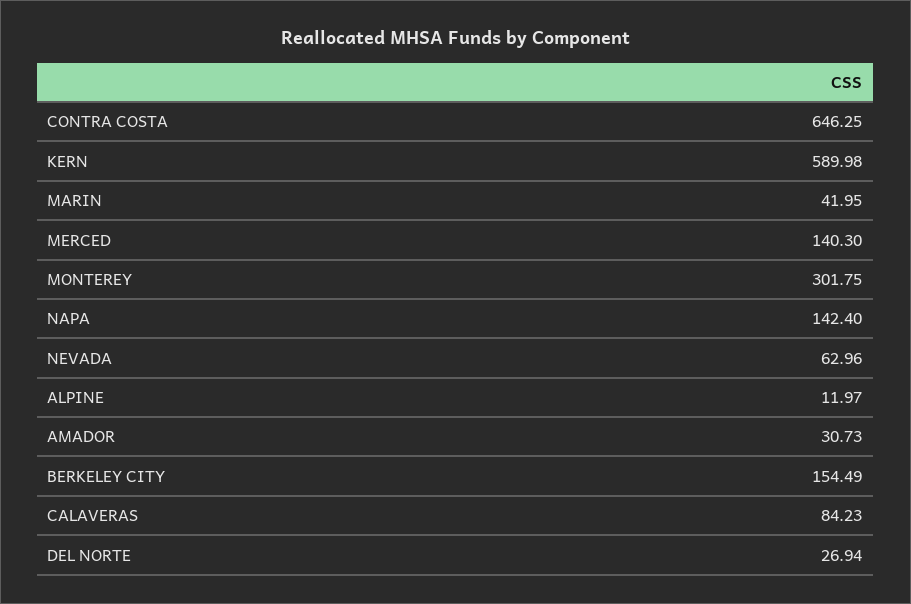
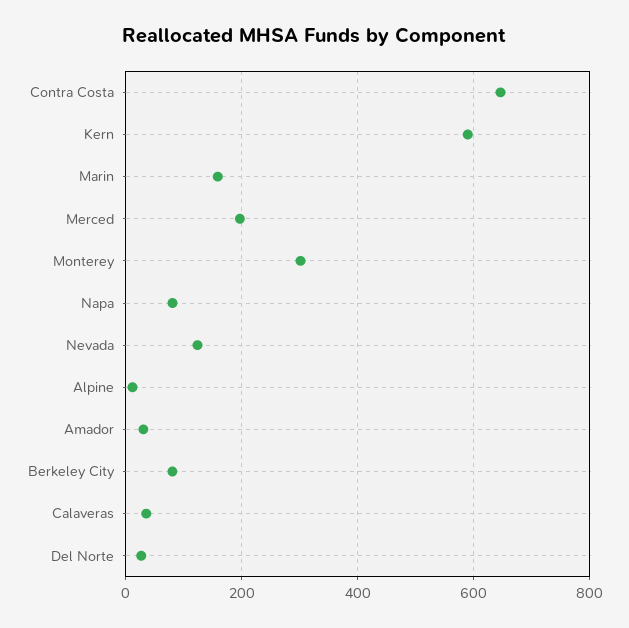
  {
    "CONTRA COSTA": 646.25,
    "KERN": 589.98,
-   "MARIN": 41.95,
+   "MARIN": 160,
-   "MERCED": 140.3,
+   "MERCED": 200,
    "MONTEREY": 301.75,
-   "NAPA": 142.4,
+   "NAPA": 80,
-   "NEVADA": 62.96,
+   "NEVADA": 120,
    "ALPINE": 11.97,
    "AMADOR": 30.73,
-   "BERKELEY CITY": 154.49,
+   "BERKELEY CITY": 80,
-   "CALAVERAS": 84.23,
+   "CALAVERAS": 40,
    "DEL NORTE": 26.94
  }

